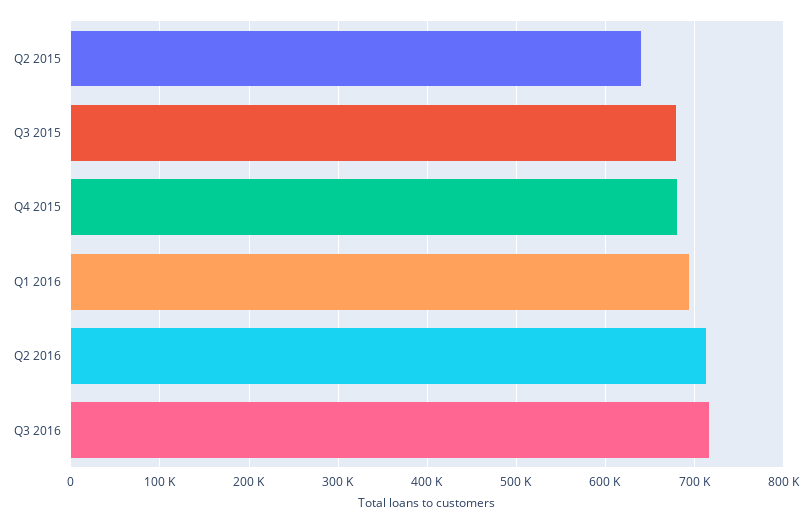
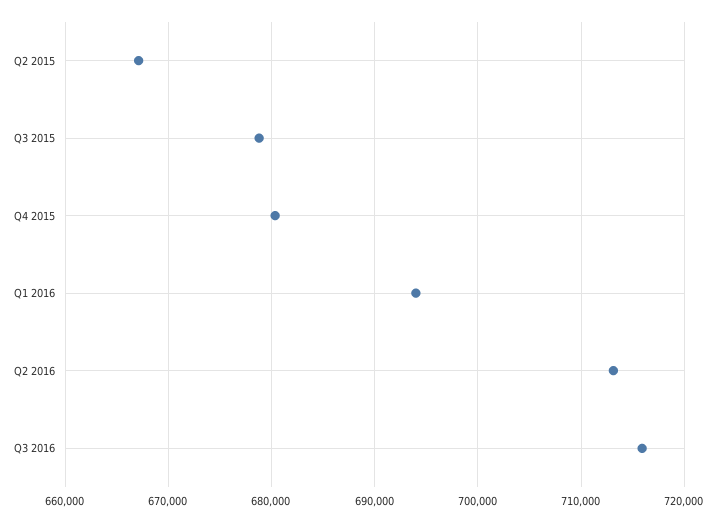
  {
-   "Q2 2015": 640000,
+   "Q2 2015": 667000,
    "Q3 2015": 679000,
    "Q4 2015": 680000,
    "Q1 2016": 694000,
    "Q2 2016": 713000,
    "Q3 2016": 716000
  }

